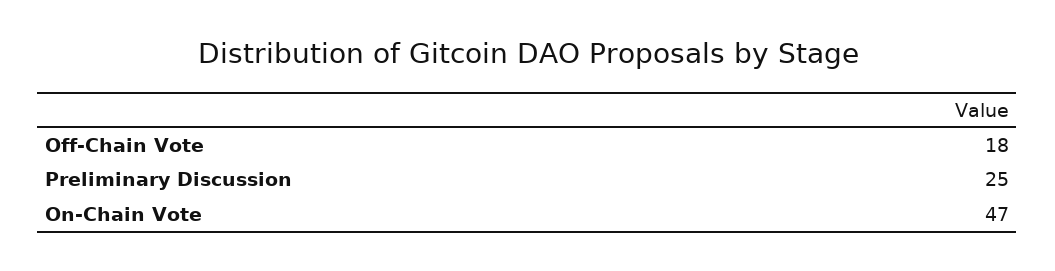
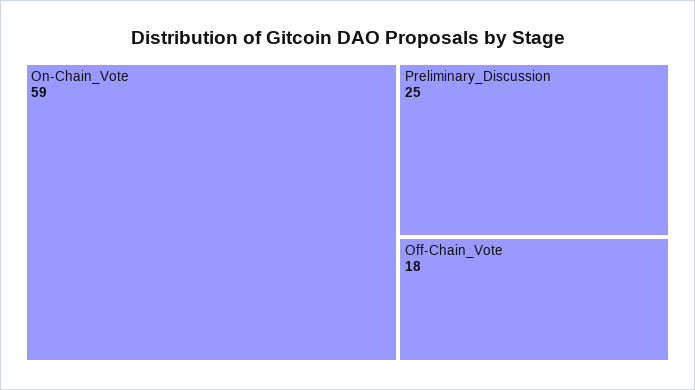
  {
    "Off-Chain Vote": 18,
    "Preliminary Discussion": 25,
-   "On-Chain Vote": 47
+   "On-Chain Vote": 59
  }

